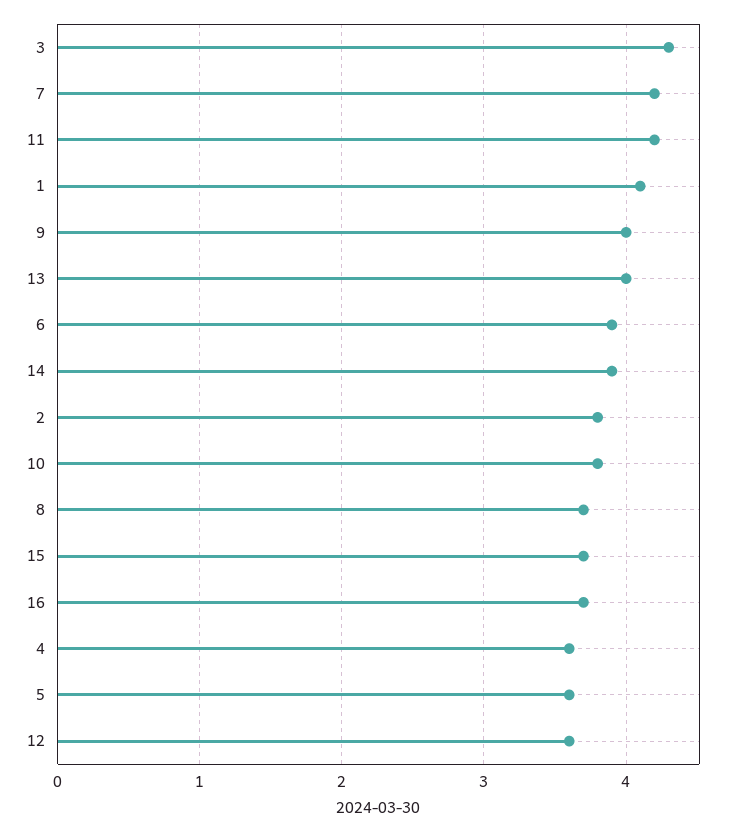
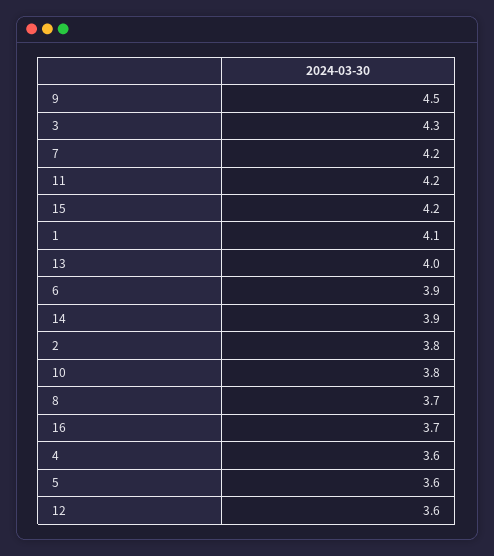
  {
    "3": 4.3,
    "7": 4.2,
    "11": 4.2,
    "1": 4.1,
-   "9": 4,
+   "9": 4.5,
    "13": 4,
    "6": 3.9,
    "14": 3.9,
    "2": 3.8,
    "10": 3.8,
    "8": 3.7,
-   "15": 3.7,
+   "15": 4.2,
    "16": 3.7,
    "4": 3.6,
    "5": 3.6,
    "12": 3.6
  }

